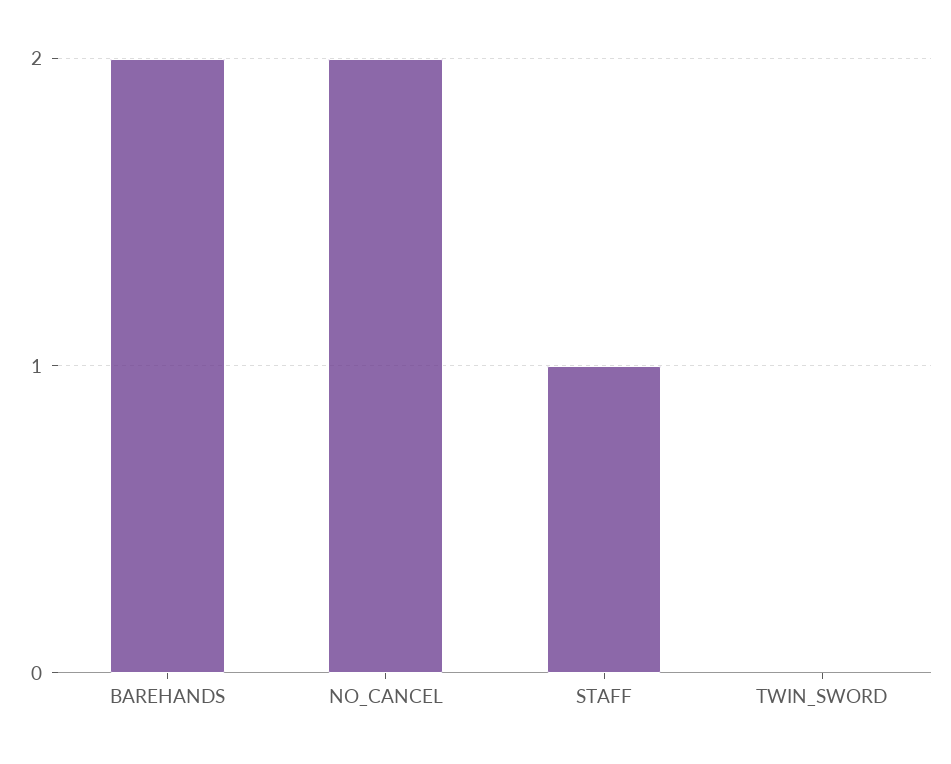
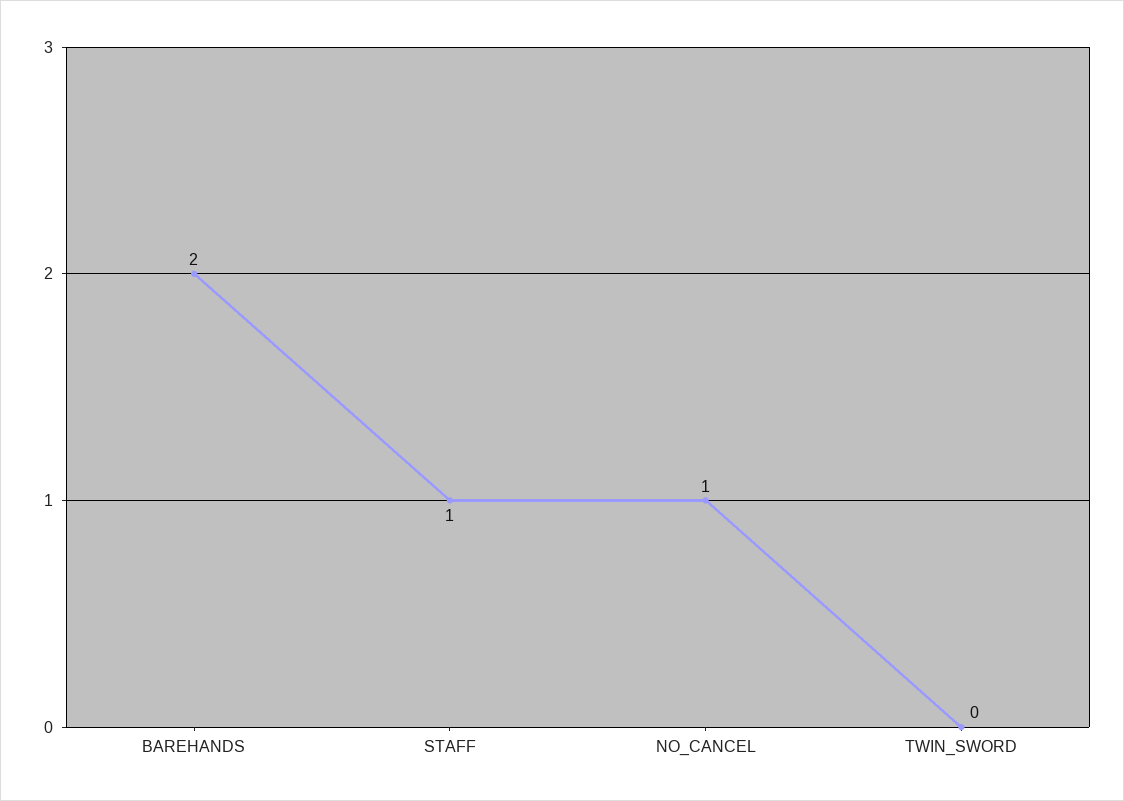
  {
    "BAREHANDS": 2,
-   "NO_CANCEL": 2,
+   "NO_CANCEL": 1,
    "STAFF": 1,
    "TWIN_SWORD": 0
  }

